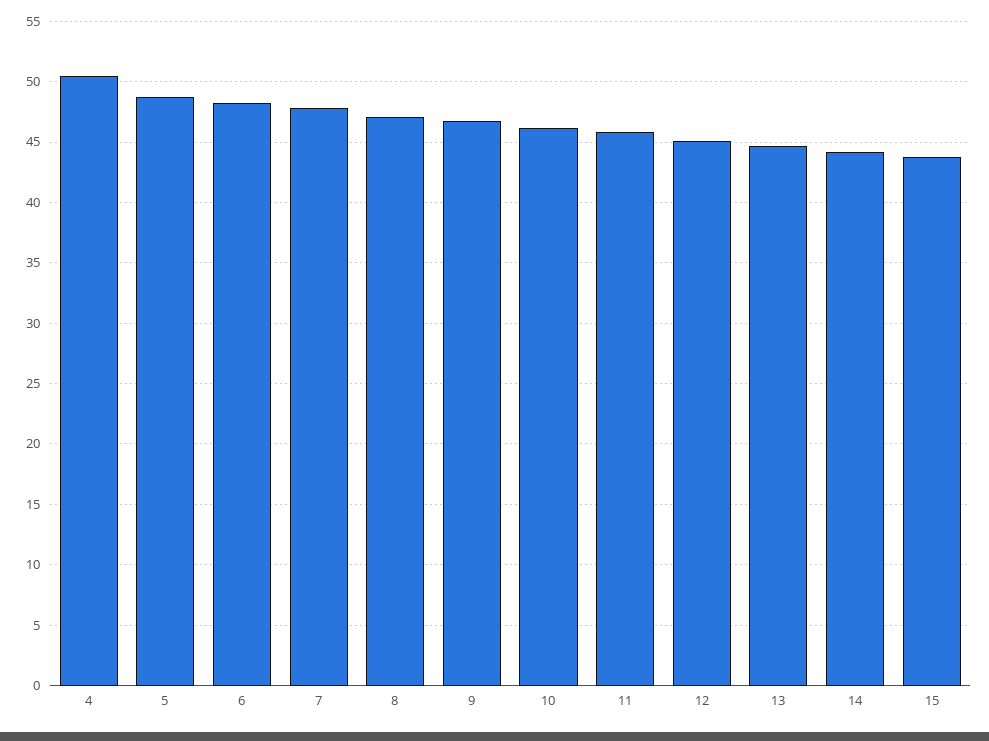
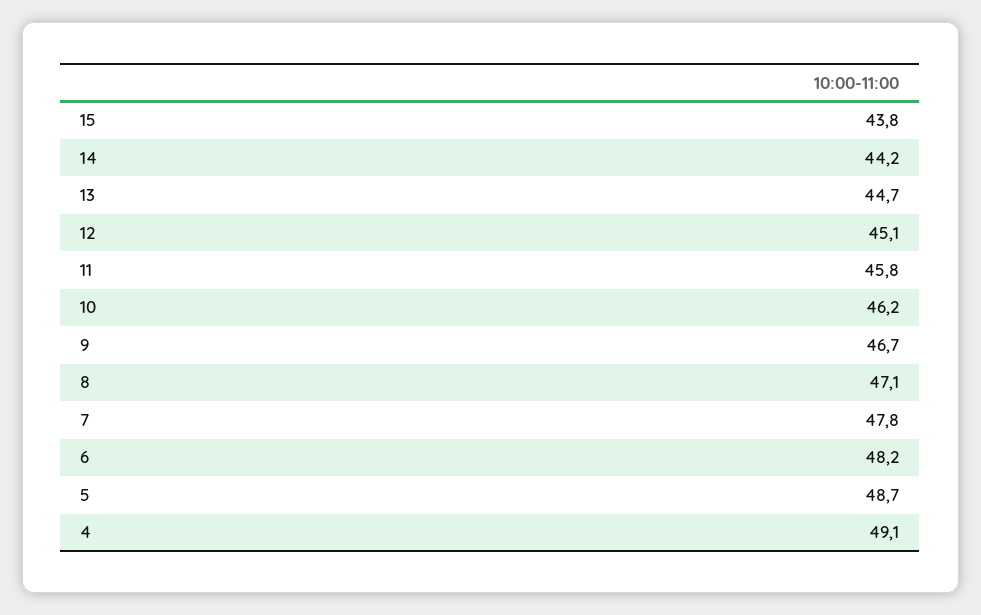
  {
-   "4": 50.5,
+   "4": 49.1,
    "5": 48.7,
    "6": 48.2,
    "7": 47.8,
    "8": 47.1,
    "9": 46.7,
    "10": 46.2,
    "11": 45.8,
    "12": 45.1,
    "13": 44.7,
    "14": 44.2,
    "15": 43.8
  }

